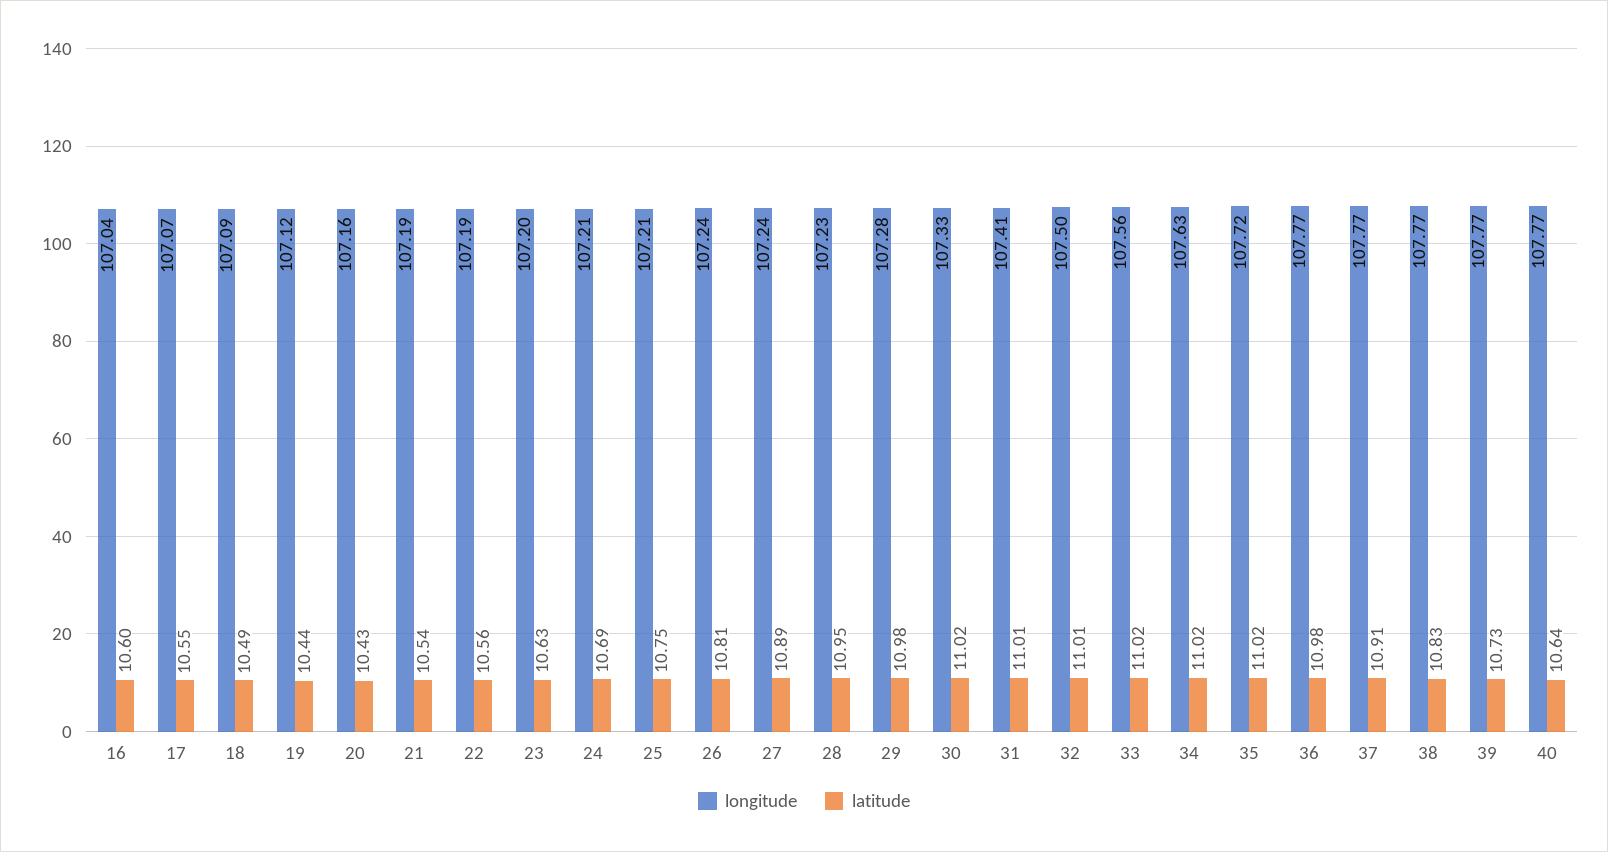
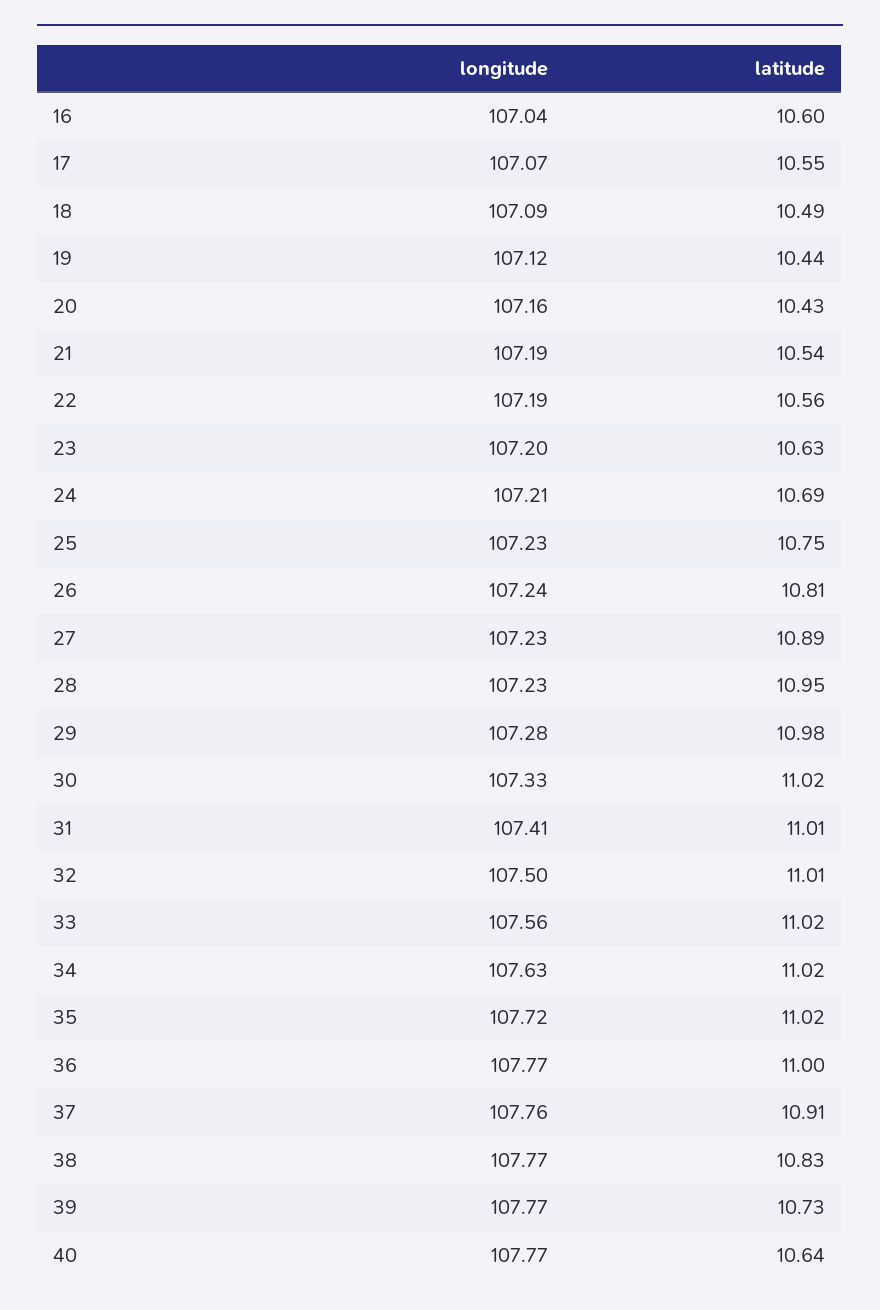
  {
    "longitude": {
      "16": 107.04,
      "17": 107.07,
      "18": 107.09,
      "19": 107.12,
      "20": 107.16,
      "21": 107.19,
      "22": 107.19,
      "23": 107.2,
      "24": 107.21,
-     "25": 107.21,
+     "25": 107.23,
      "26": 107.24,
-     "27": 107.24,
+     "27": 107.23,
      "28": 107.23,
      "29": 107.28,
      "30": 107.33,
      "31": 107.41,
      "32": 107.5,
      "33": 107.56,
      "34": 107.63,
      "35": 107.72,
      "36": 107.77,
-     "37": 107.77,
+     "37": 107.76,
      "38": 107.77,
      "39": 107.77,
      "40": 107.77
    },
    "latitude": {
      "16": 10.6,
      "17": 10.55,
      "18": 10.49,
      "19": 10.44,
      "20": 10.43,
      "21": 10.54,
      "22": 10.56,
      "23": 10.63,
      "24": 10.69,
      "25": 10.75,
      "26": 10.81,
      "27": 10.89,
      "28": 10.95,
      "29": 10.98,
      "30": 11.02,
      "31": 11.01,
      "32": 11.01,
      "33": 11.02,
      "34": 11.02,
      "35": 11.02,
-     "36": 10.98,
+     "36": 11,
      "37": 10.91,
      "38": 10.83,
      "39": 10.73,
      "40": 10.64
    }
  }

